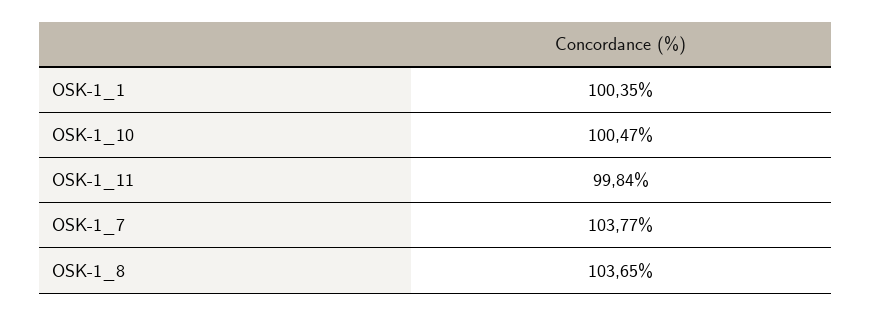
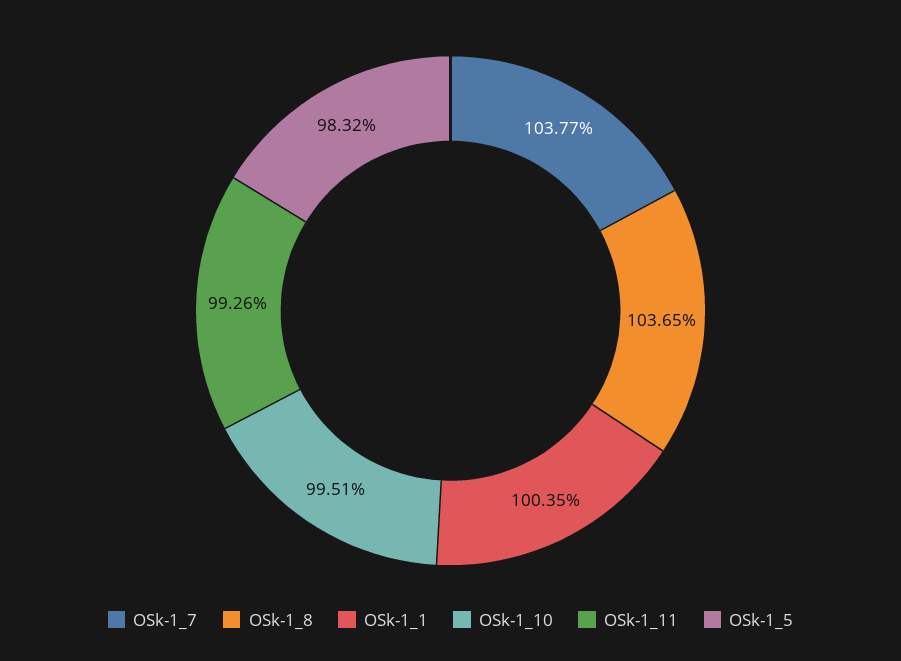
  {
    "OSK-1_1": 100.35,
-   "OSK-1_10": 100.47,
+   "OSK-1_10": 99.51,
-   "OSK-1_11": 99.84,
+   "OSK-1_11": 99.26,
    "OSK-1_7": 103.77,
-   "OSK-1_8": 103.65
+   "OSK-1_8": 103.65,
+   "OSk-1_5": 98.32
  }

